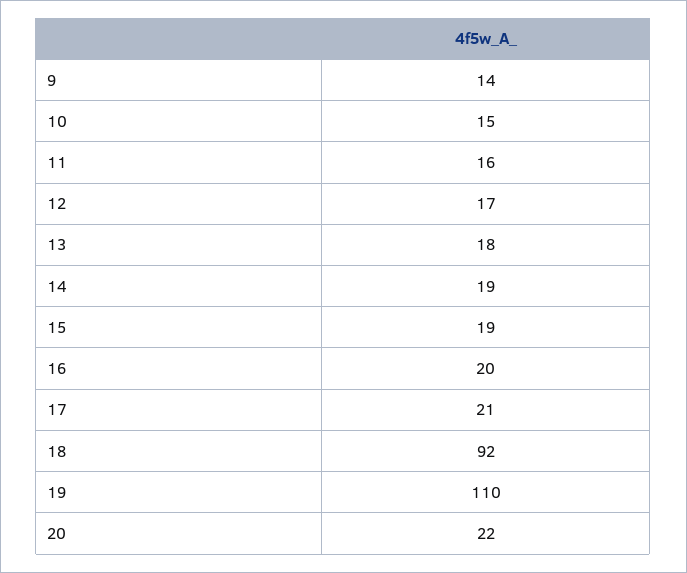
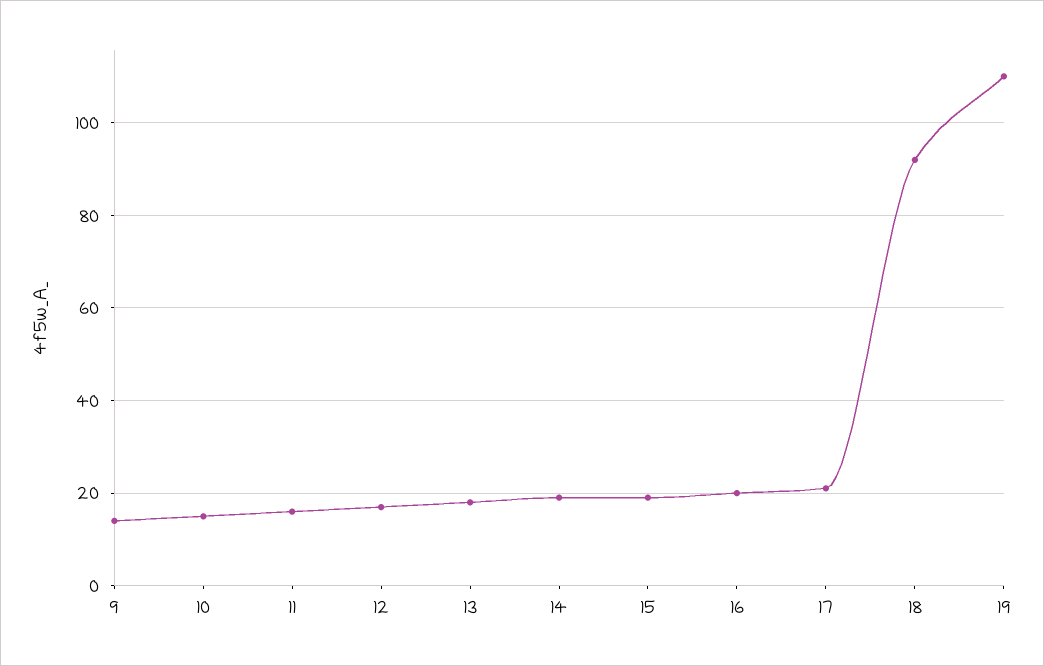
  {
    "9": 14,
    "10": 15,
    "11": 16,
    "12": 17,
    "13": 18,
    "14": 19,
    "15": 19,
    "16": 20,
    "17": 21,
    "18": 92,
-   "19": 110,
+   "19": 110
-   "20": 22
  }

